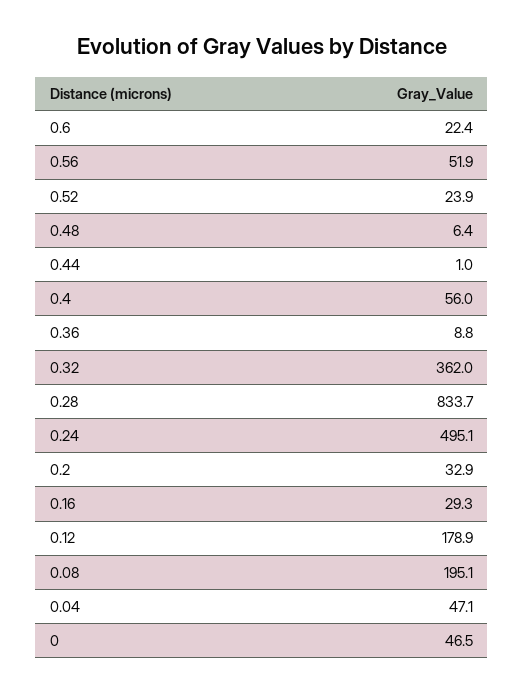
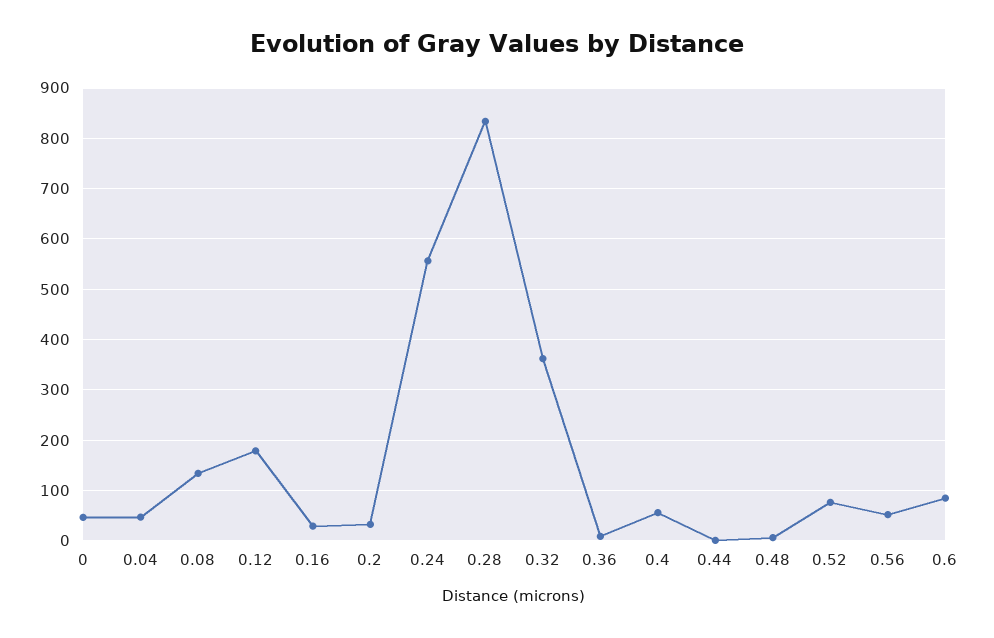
  {
-   "0.6": 22.4,
+   "0.6": 80,
    "0.56": 51.9,
-   "0.52": 23.9,
+   "0.52": 80,
    "0.48": 6.4,
    "0.44": 1,
    "0.4": 56,
    "0.36": 8.8,
    "0.32": 362,
    "0.28": 833.7,
-   "0.24": 495.1,
+   "0.24": 560,
    "0.2": 32.9,
    "0.16": 29.3,
    "0.12": 178.9,
-   "0.08": 195.1,
+   "0.08": 140,
    "0.04": 47.1,
    "0": 46.5
  }

